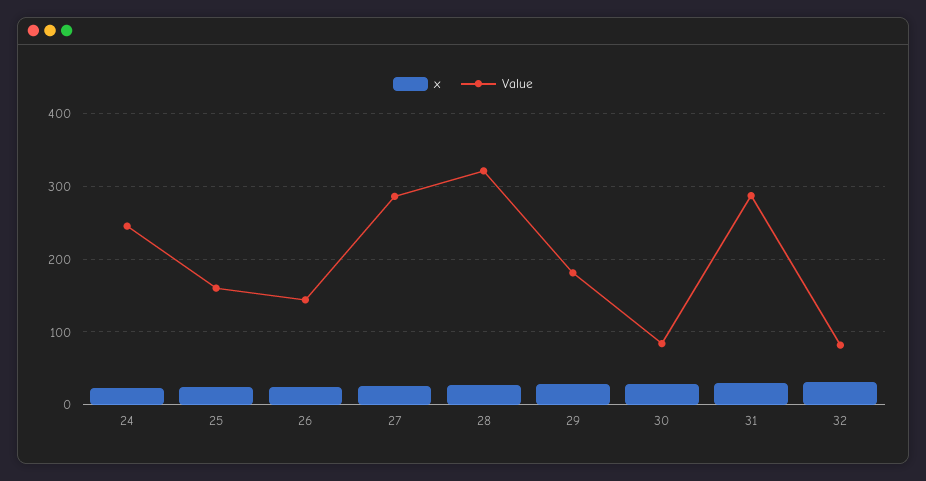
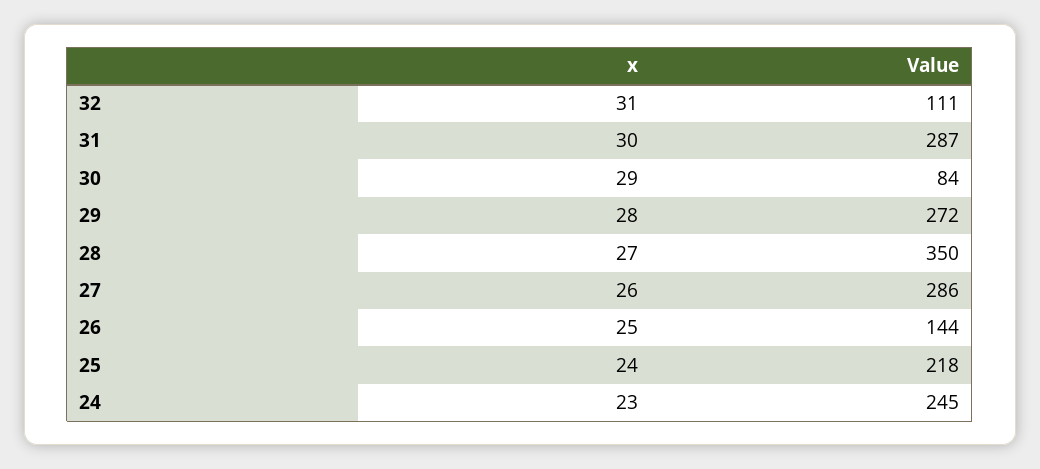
  {
    "x": {
      "24": 23,
      "25": 24,
      "26": 25,
      "27": 26,
      "28": 27,
      "29": 28,
      "30": 29,
      "31": 30,
      "32": 31
    },
    "Value": {
      "24": 245,
-     "25": 160,
+     "25": 218,
      "26": 144,
      "27": 286,
-     "28": 320,
+     "28": 350,
-     "29": 180,
+     "29": 272,
      "30": 84,
      "31": 287,
-     "32": 80
+     "32": 111
    }
  }

